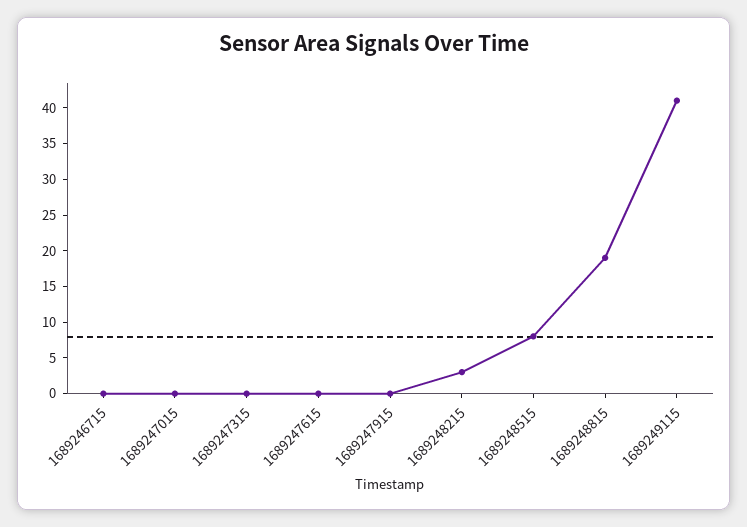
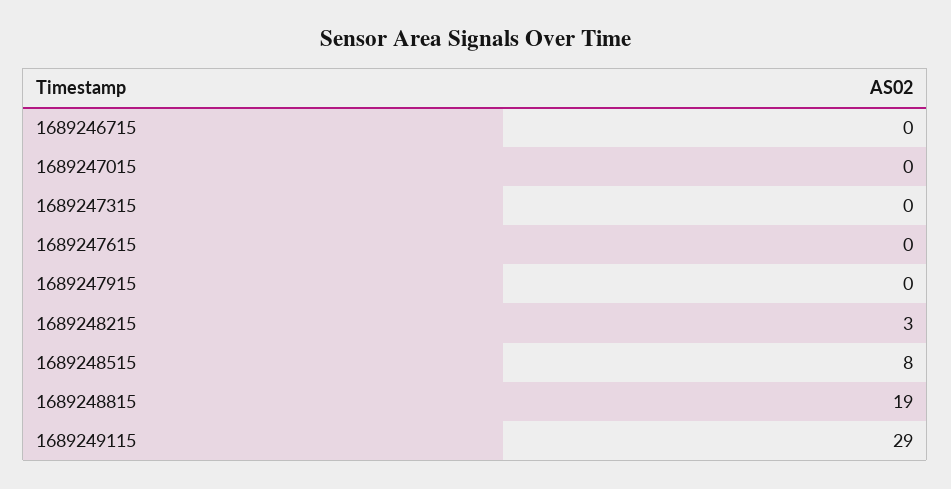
  {
    "1689246715": 0,
    "1689247015": 0,
    "1689247315": 0,
    "1689247615": 0,
    "1689247915": 0,
    "1689248215": 3,
    "1689248515": 8,
    "1689248815": 19,
-   "1689249115": 40
+   "1689249115": 29
  }

